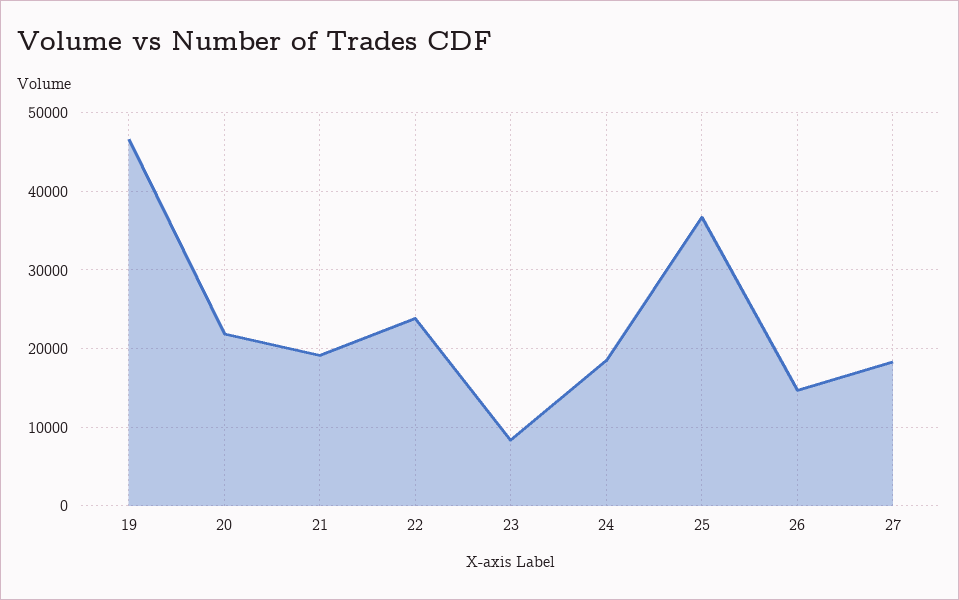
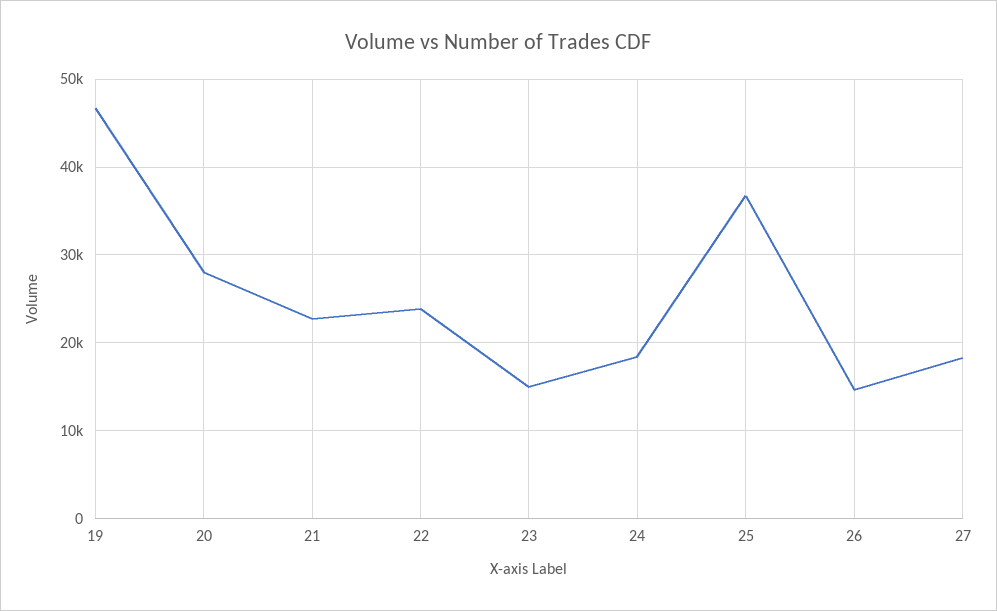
  {
    "19": 47000,
-   "20": 22000,
+   "20": 28000,
-   "21": 19000,
+   "21": 23000,
    "22": 24000,
-   "23": 8000,
+   "23": 15000,
    "24": 18000,
    "25": 37000,
    "26": 15000,
    "27": 18000
  }

